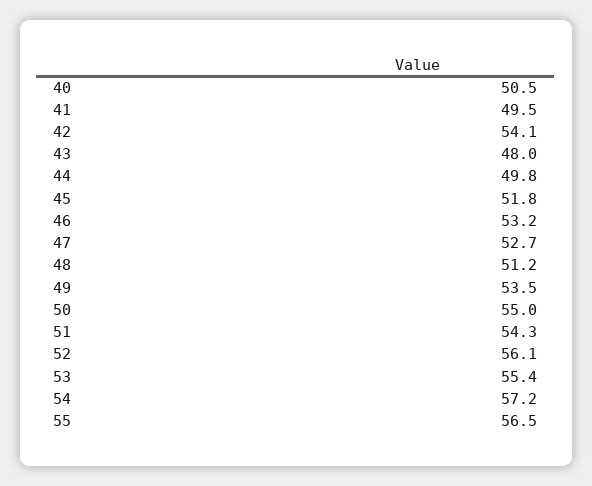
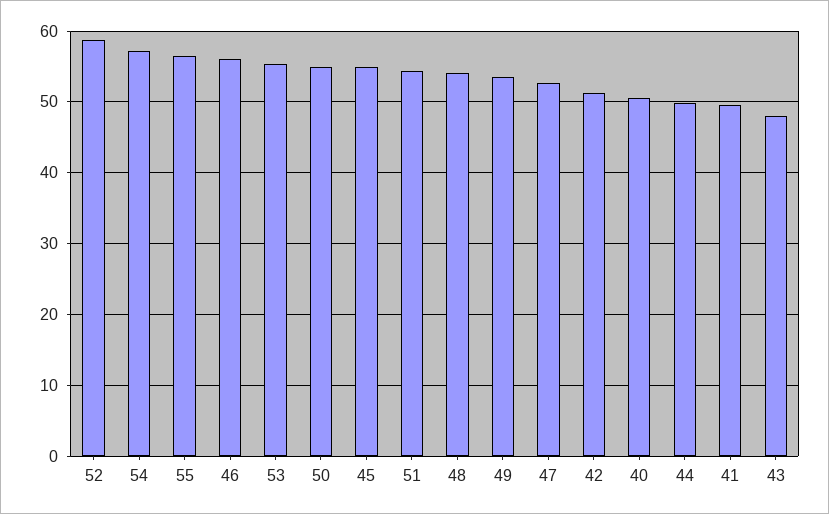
  {
    "40": 50.5,
    "41": 49.5,
-   "42": 54.1,
+   "42": 51,
    "43": 48,
    "44": 49.8,
-   "45": 51.8,
+   "45": 55,
-   "46": 53.2,
+   "46": 56,
    "47": 52.7,
-   "48": 51.2,
+   "48": 54,
    "49": 53.5,
    "50": 55,
    "51": 54.3,
-   "52": 56.1,
+   "52": 59,
    "53": 55.4,
    "54": 57.2,
    "55": 56.5
  }

